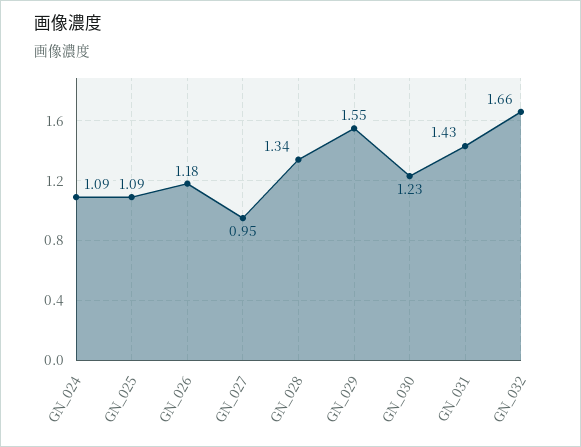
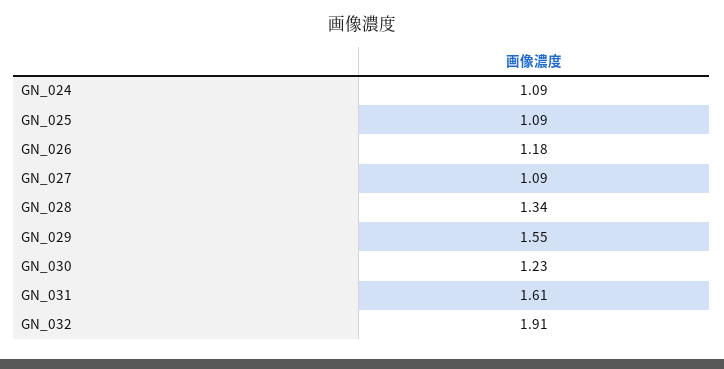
  {
    "GN_024": 1.09,
    "GN_025": 1.09,
    "GN_026": 1.18,
-   "GN_027": 0.95,
+   "GN_027": 1.09,
    "GN_028": 1.34,
    "GN_029": 1.55,
    "GN_030": 1.23,
-   "GN_031": 1.43,
+   "GN_031": 1.61,
-   "GN_032": 1.66
+   "GN_032": 1.91
  }

